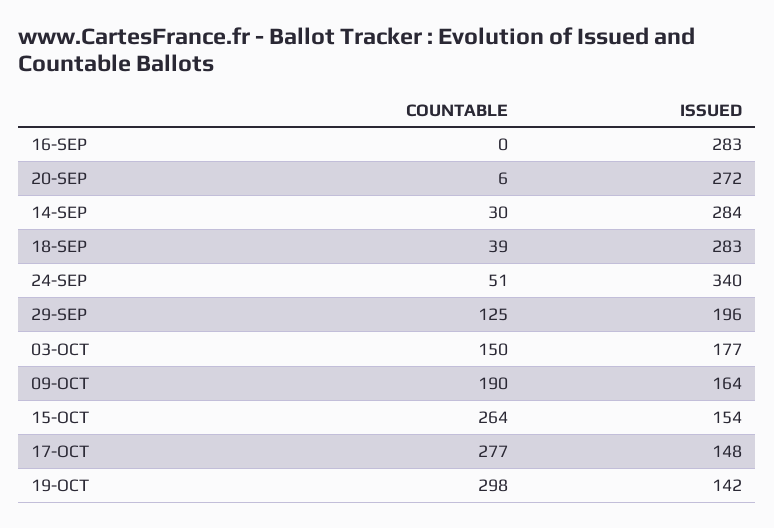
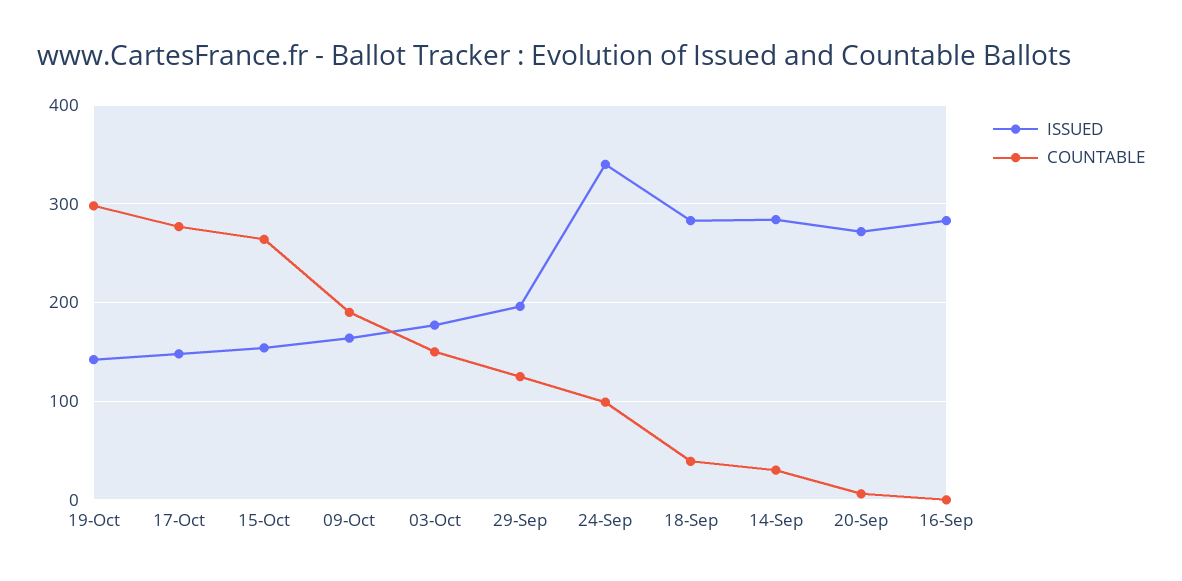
  {
    "COUNTABLE": {
      "16-SEP": 0,
      "20-SEP": 6,
      "14-SEP": 30,
      "18-SEP": 39,
-     "24-SEP": 51,
+     "24-SEP": 100,
      "29-SEP": 125,
      "03-OCT": 150,
      "09-OCT": 190,
      "15-OCT": 264,
      "17-OCT": 277,
      "19-OCT": 298
    },
    "ISSUED": {
      "16-SEP": 283,
      "20-SEP": 272,
      "14-SEP": 284,
      "18-SEP": 283,
      "24-SEP": 340,
      "29-SEP": 196,
      "03-OCT": 177,
      "09-OCT": 164,
      "15-OCT": 154,
      "17-OCT": 148,
      "19-OCT": 142
    }
  }

